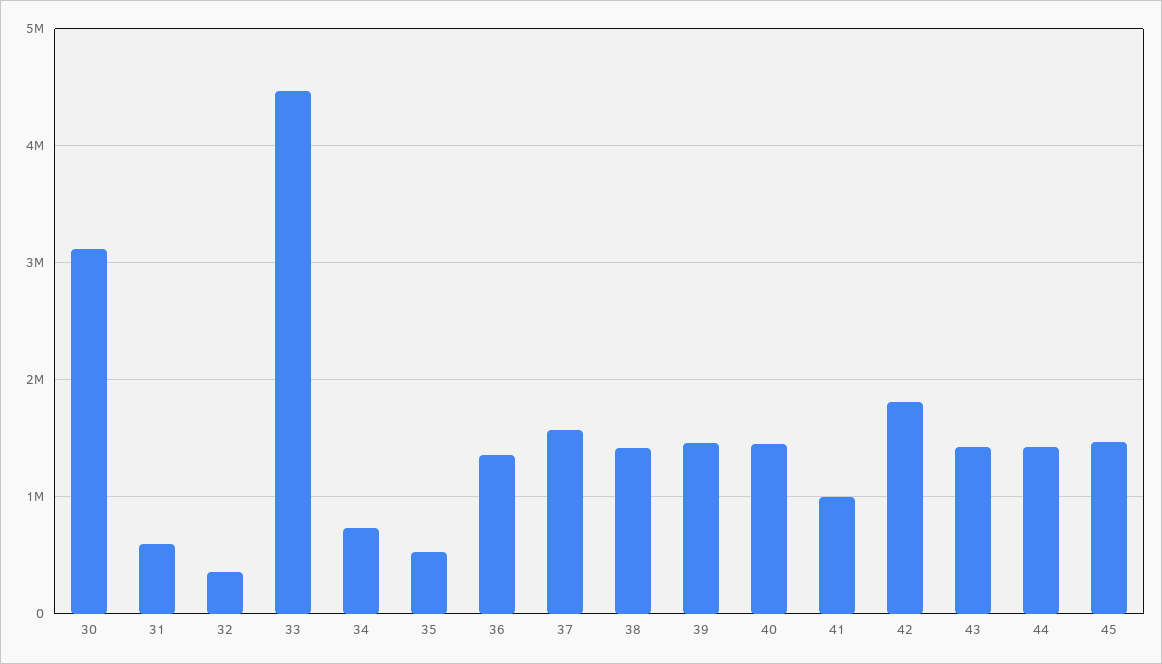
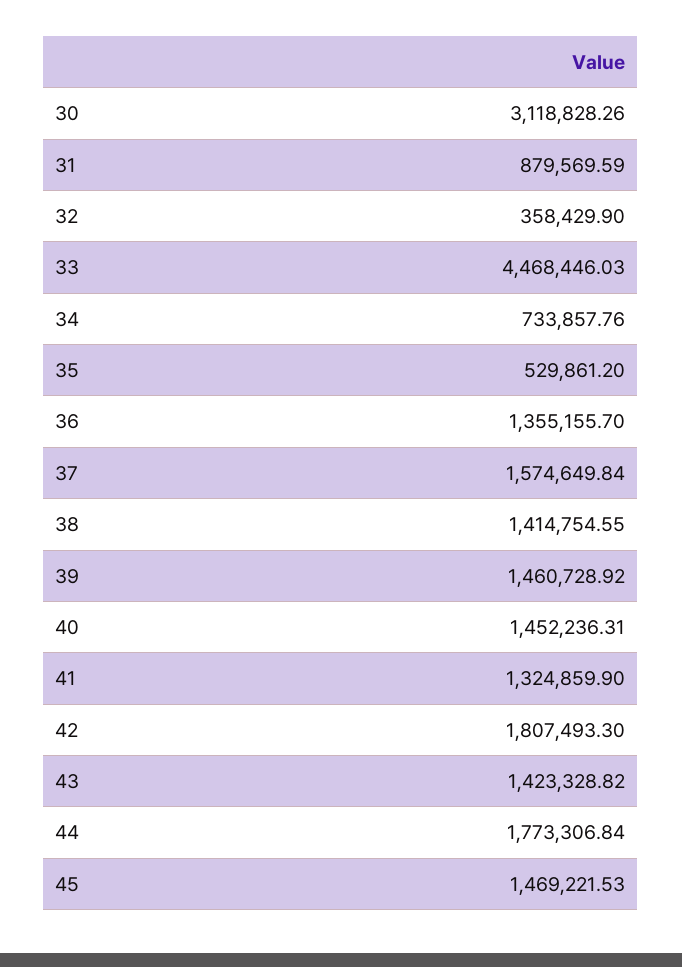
  {
    "30": 3118828.26,
-   "31": 600000,
+   "31": 879569.59,
    "32": 358429.9,
    "33": 4468446.03,
    "34": 733857.76,
    "35": 529861.2,
    "36": 1355155.7,
    "37": 1574649.84,
    "38": 1414754.55,
    "39": 1460728.92,
    "40": 1452236.31,
-   "41": 1000000,
+   "41": 1324859.9,
    "42": 1807493.3,
    "43": 1423328.82,
-   "44": 1400000,
+   "44": 1773306.84,
    "45": 1469221.53
  }

